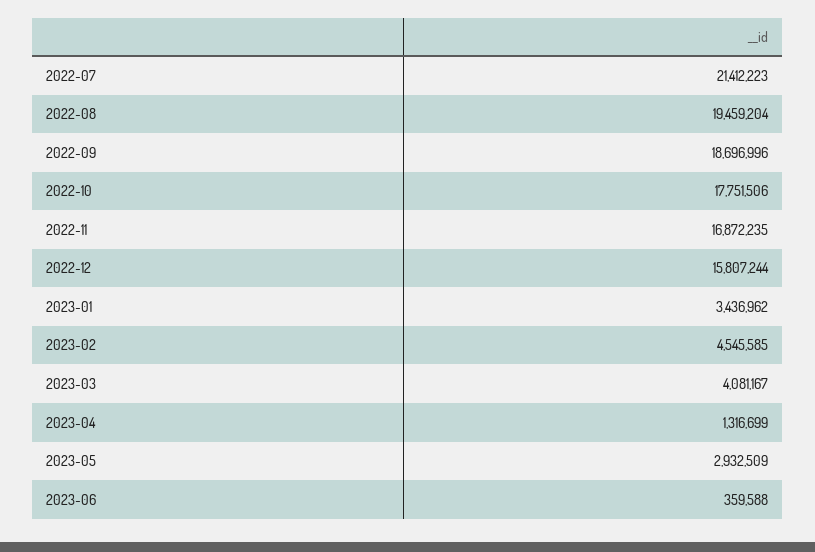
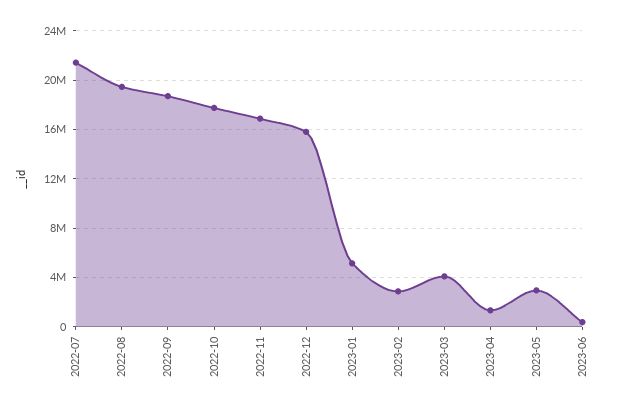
  {
    "2022-07": 21412223,
    "2022-08": 19459204,
    "2022-09": 18696996,
    "2022-10": 17751506,
    "2022-11": 16872235,
    "2022-12": 15807244,
-   "2023-01": 3436962,
+   "2023-01": 5000000,
-   "2023-02": 4545585,
+   "2023-02": 3000000,
    "2023-03": 4081167,
    "2023-04": 1316699,
    "2023-05": 2932509,
    "2023-06": 359588
  }

